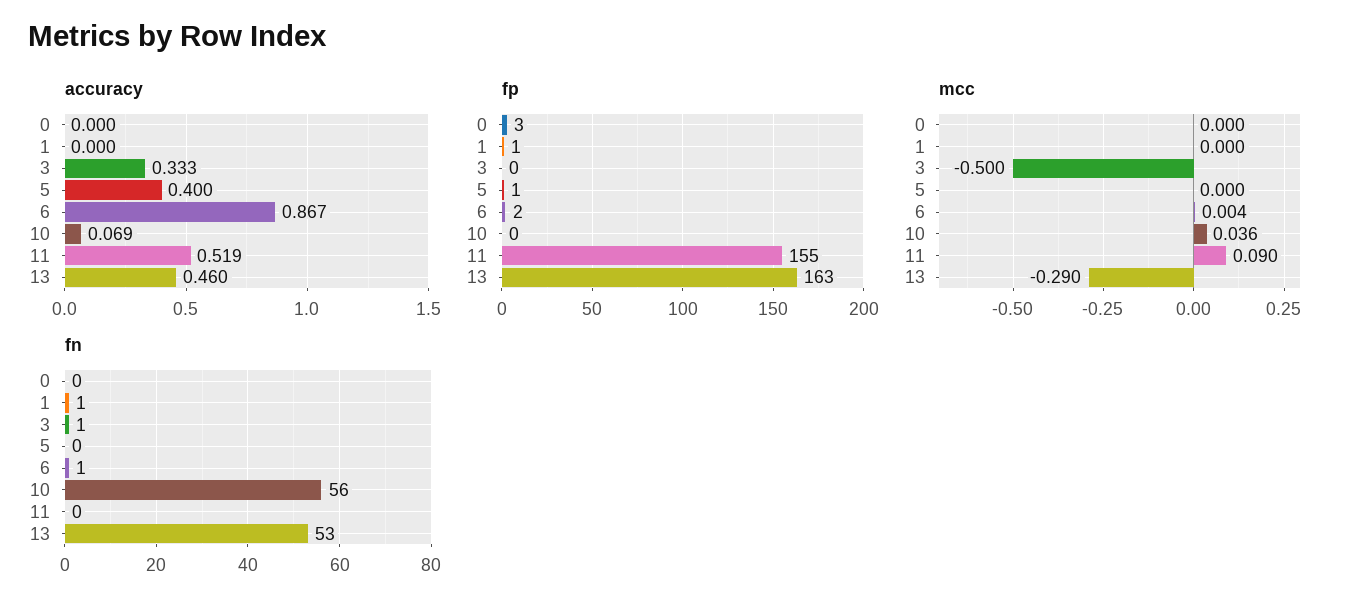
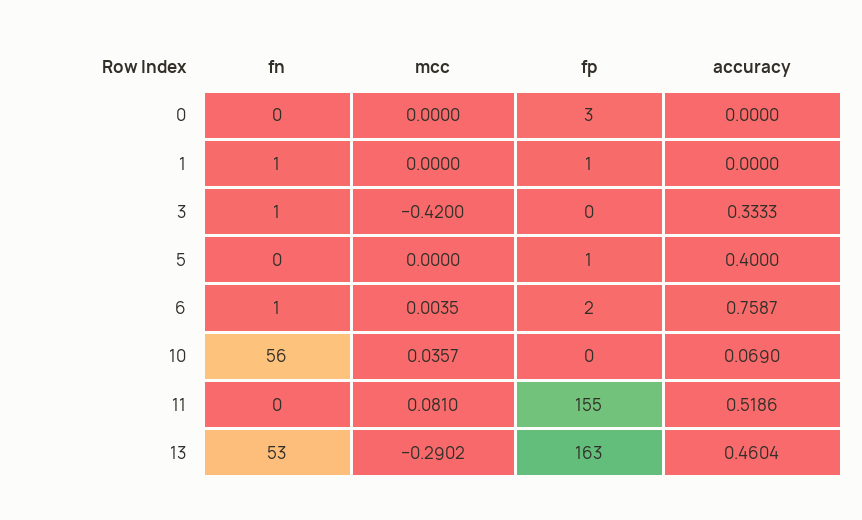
  {
    "accuracy": {
      "0": 0,
      "1": 0,
      "3": 0.3333,
      "5": 0.4,
-     "6": 0.867,
+     "6": 0.7587,
      "10": 0.069,
      "11": 0.5186,
      "13": 0.4604
    },
    "fp": {
      "0": 3,
      "1": 1,
      "3": 0,
      "5": 1,
      "6": 2,
      "10": 0,
      "11": 155,
      "13": 163
    },
    "mcc": {
      "0": 0,
      "1": 0,
-     "3": -0.5,
+     "3": -0.42,
      "5": 0,
      "6": 0.0035,
      "10": 0.0357,
-     "11": 0.09,
+     "11": 0.081,
      "13": -0.2902
    },
    "fn": {
      "0": 0,
      "1": 1,
      "3": 1,
      "5": 0,
      "6": 1,
      "10": 56,
      "11": 0,
      "13": 53
    }
  }

